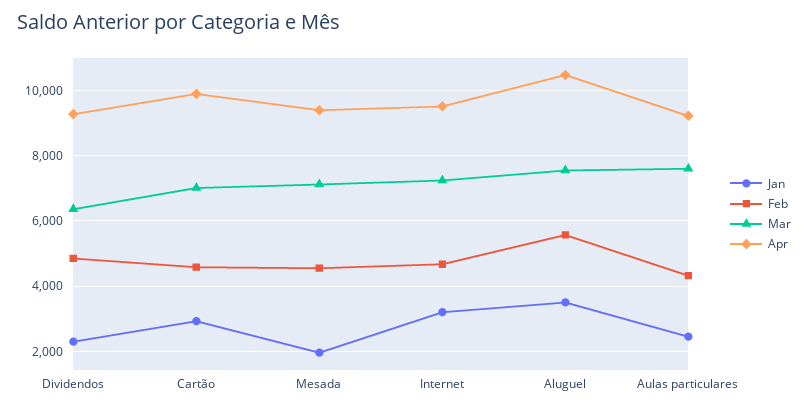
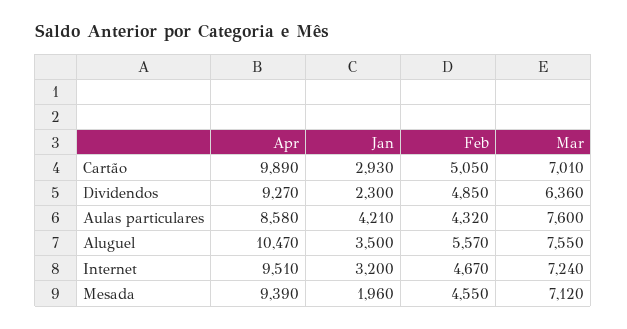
  {
    "Jan": {
      "Dividendos": 2300,
      "Cartão": 2930,
      "Mesada": 1960,
      "Internet": 3200,
      "Aluguel": 3500,
-     "Aulas particulares": 2400
+     "Aulas particulares": 4210
    },
    "Feb": {
      "Dividendos": 4850,
-     "Cartão": 4600,
+     "Cartão": 5050,
      "Mesada": 4550,
      "Internet": 4670,
      "Aluguel": 5570,
      "Aulas particulares": 4320
    },
    "Mar": {
      "Dividendos": 6360,
      "Cartão": 7010,
      "Mesada": 7120,
      "Internet": 7240,
      "Aluguel": 7550,
      "Aulas particulares": 7600
    },
    "Apr": {
      "Dividendos": 9270,
      "Cartão": 9890,
      "Mesada": 9390,
      "Internet": 9510,
      "Aluguel": 10470,
-     "Aulas particulares": 9200
+     "Aulas particulares": 8580
    }
  }

